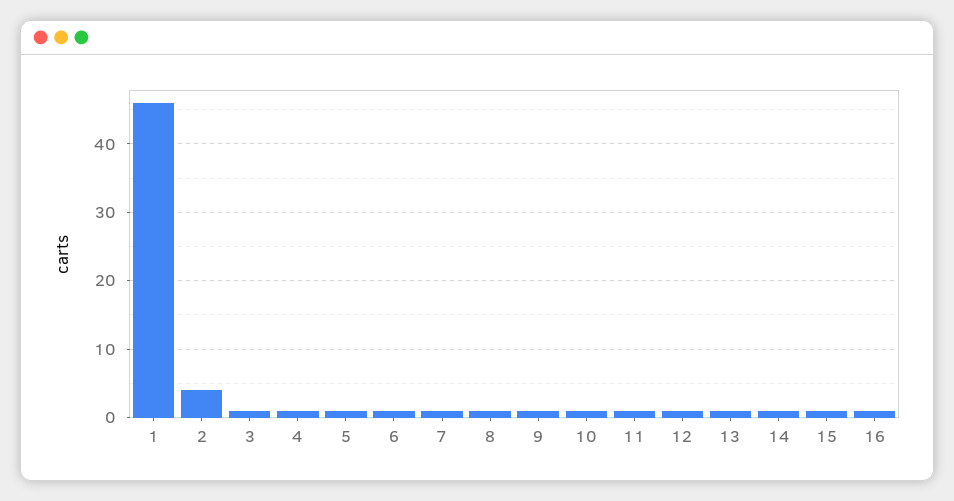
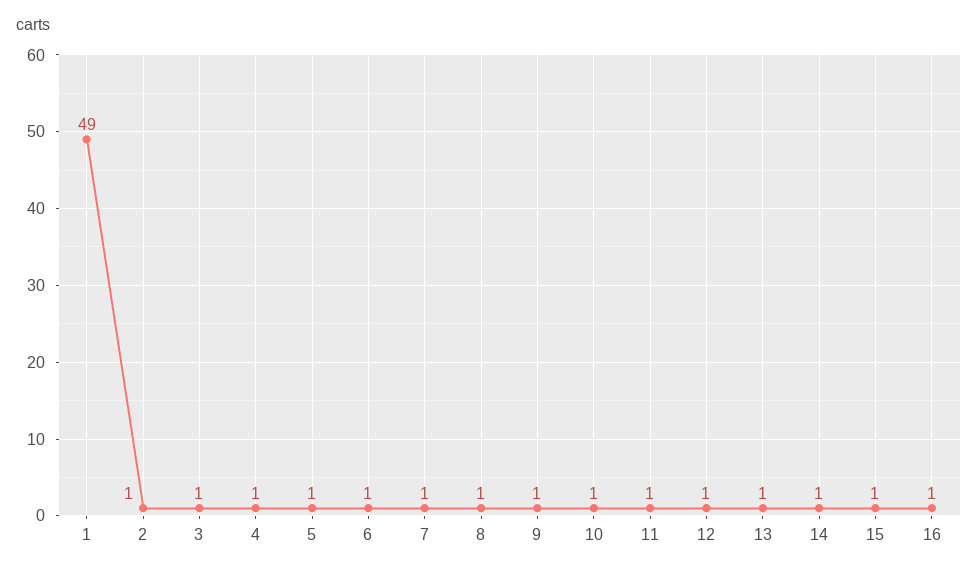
  {
-   "1": 46,
+   "1": 49,
-   "2": 4,
+   "2": 1,
    "3": 1,
    "4": 1,
    "5": 1,
    "6": 1,
    "7": 1,
    "8": 1,
    "9": 1,
    "10": 1,
    "11": 1,
    "12": 1,
    "13": 1,
    "14": 1,
    "15": 1,
    "16": 1
  }

